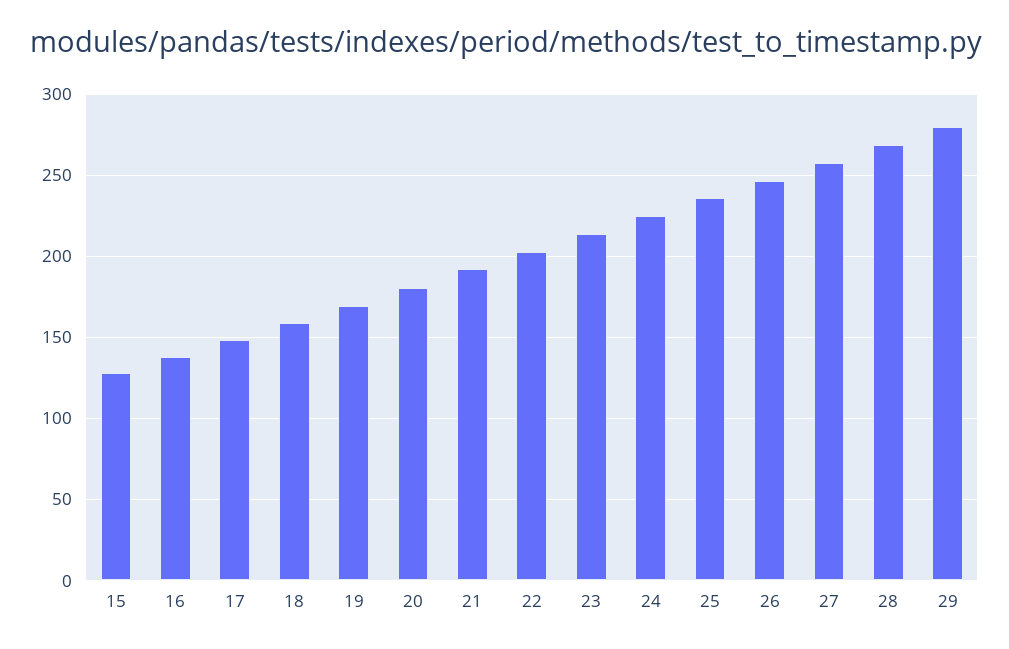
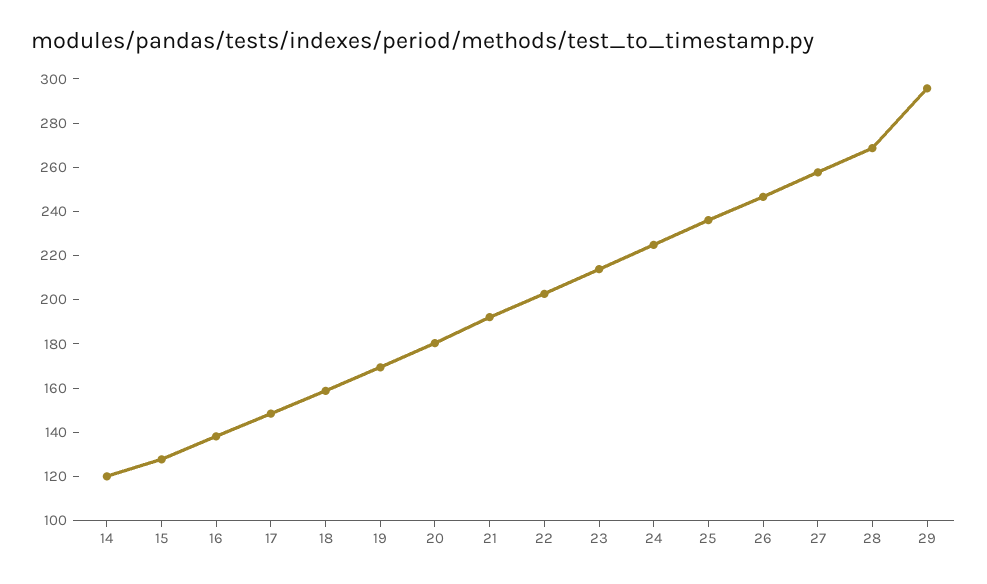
  {
    "15": 130,
    "16": 140,
    "17": 150,
    "18": 160,
    "19": 170,
    "20": 180,
    "21": 190,
    "22": 205,
    "23": 215,
    "24": 225,
    "25": 235,
    "26": 245,
    "27": 260,
    "28": 270,
-   "29": 280
+   "29": 295,
+   "14": 120
  }

